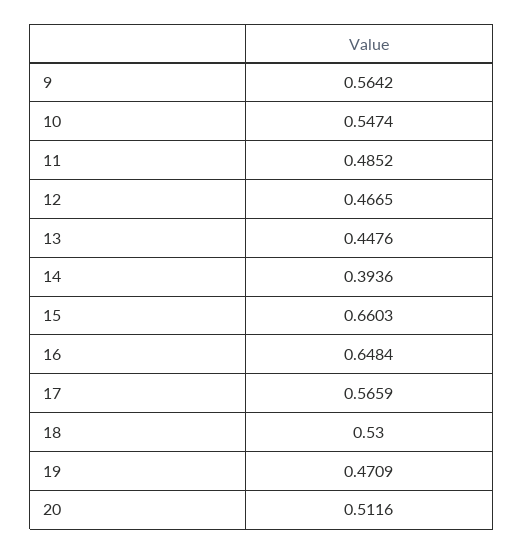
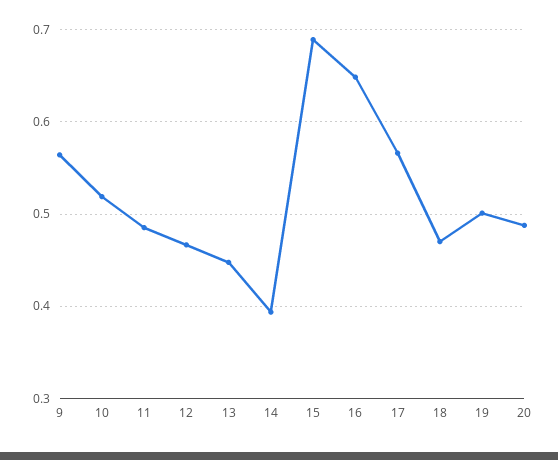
  {
    "9": 0.5642,
-   "10": 0.5474,
+   "10": 0.52,
    "11": 0.4852,
    "12": 0.4665,
    "13": 0.4476,
    "14": 0.3936,
-   "15": 0.6603,
+   "15": 0.69,
    "16": 0.6484,
    "17": 0.5659,
-   "18": 0.53,
+   "18": 0.47,
-   "19": 0.4709,
+   "19": 0.5,
-   "20": 0.5116
+   "20": 0.49
  }

